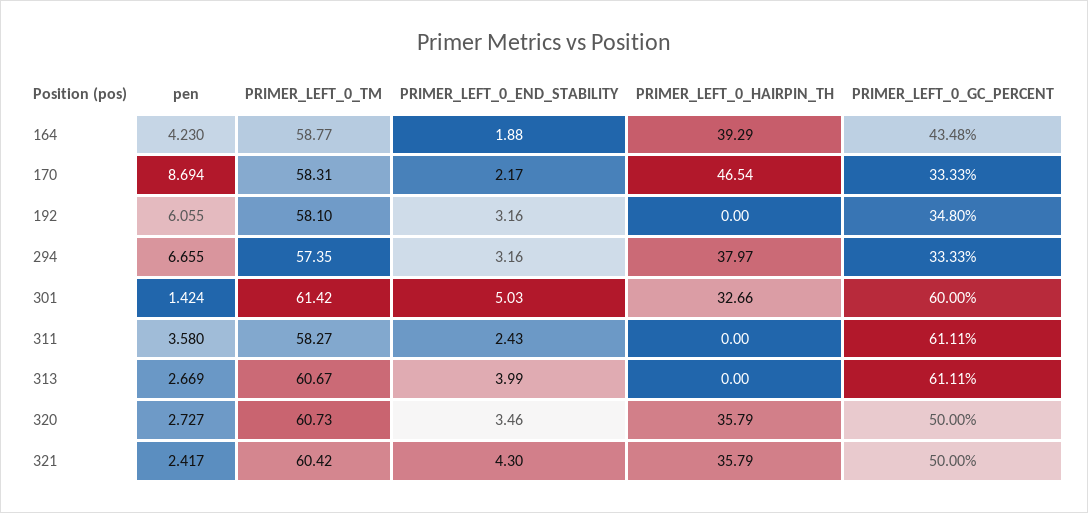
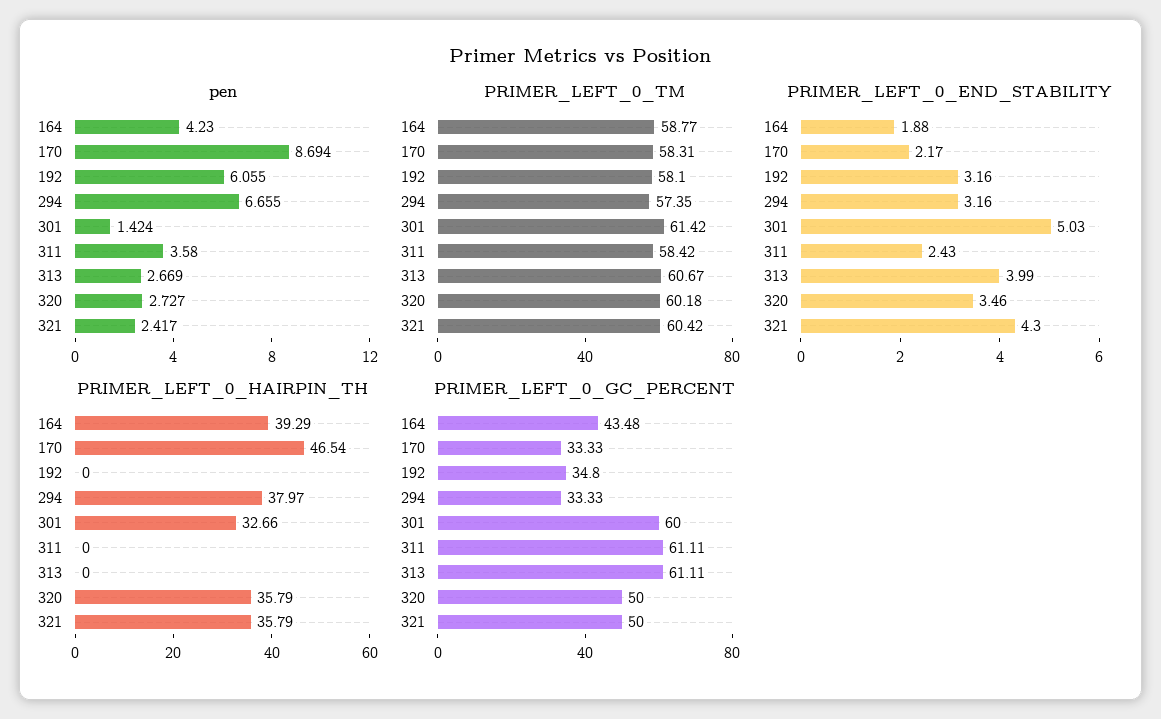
  {
    "pen": {
      "164": 4.23,
      "170": 8.694,
      "192": 6.055,
      "294": 6.655,
      "301": 1.424,
      "311": 3.58,
      "313": 2.669,
      "320": 2.727,
      "321": 2.417
    },
    "PRIMER_LEFT_0_TM": {
      "164": 58.77,
      "170": 58.31,
      "192": 58.1,
      "294": 57.35,
      "301": 61.42,
-     "311": 58.27,
+     "311": 58.42,
      "313": 60.67,
-     "320": 60.73,
+     "320": 60.18,
      "321": 60.42
    },
    "PRIMER_LEFT_0_END_STABILITY": {
      "164": 1.88,
      "170": 2.17,
      "192": 3.16,
      "294": 3.16,
      "301": 5.03,
      "311": 2.43,
      "313": 3.99,
      "320": 3.46,
      "321": 4.3
    },
    "PRIMER_LEFT_0_HAIRPIN_TH": {
      "164": 39.29,
      "170": 46.54,
      "192": 0,
      "294": 37.97,
      "301": 32.66,
      "311": 0,
      "313": 0,
      "320": 35.79,
      "321": 35.79
    },
    "PRIMER_LEFT_0_GC_PERCENT": {
      "164": 43.48,
      "170": 33.33,
      "192": 34.8,
      "294": 33.33,
      "301": 60,
      "311": 61.11,
      "313": 61.11,
      "320": 50,
      "321": 50
    }
  }

